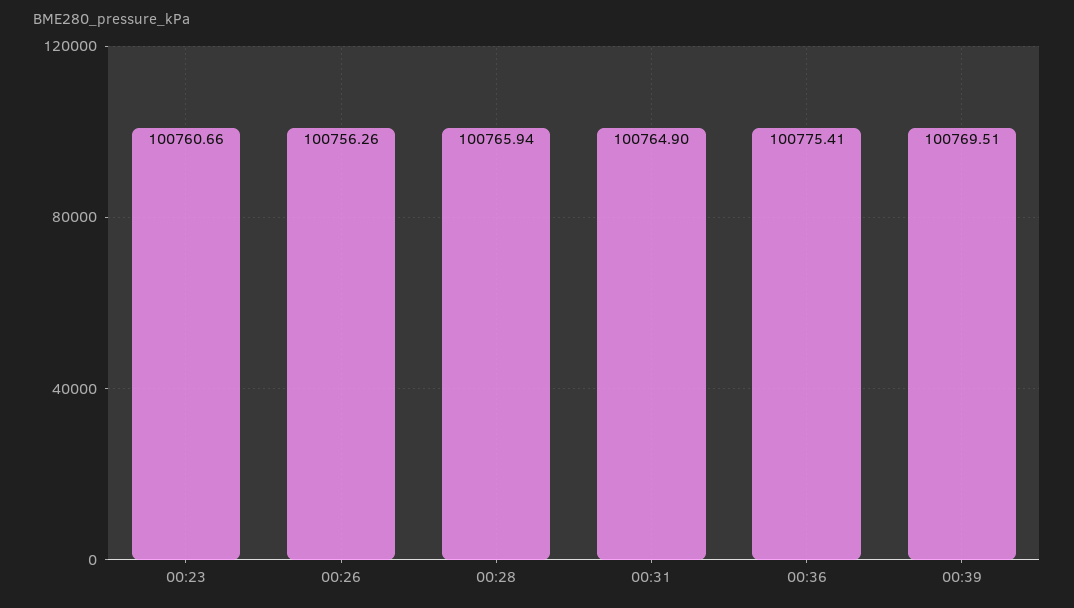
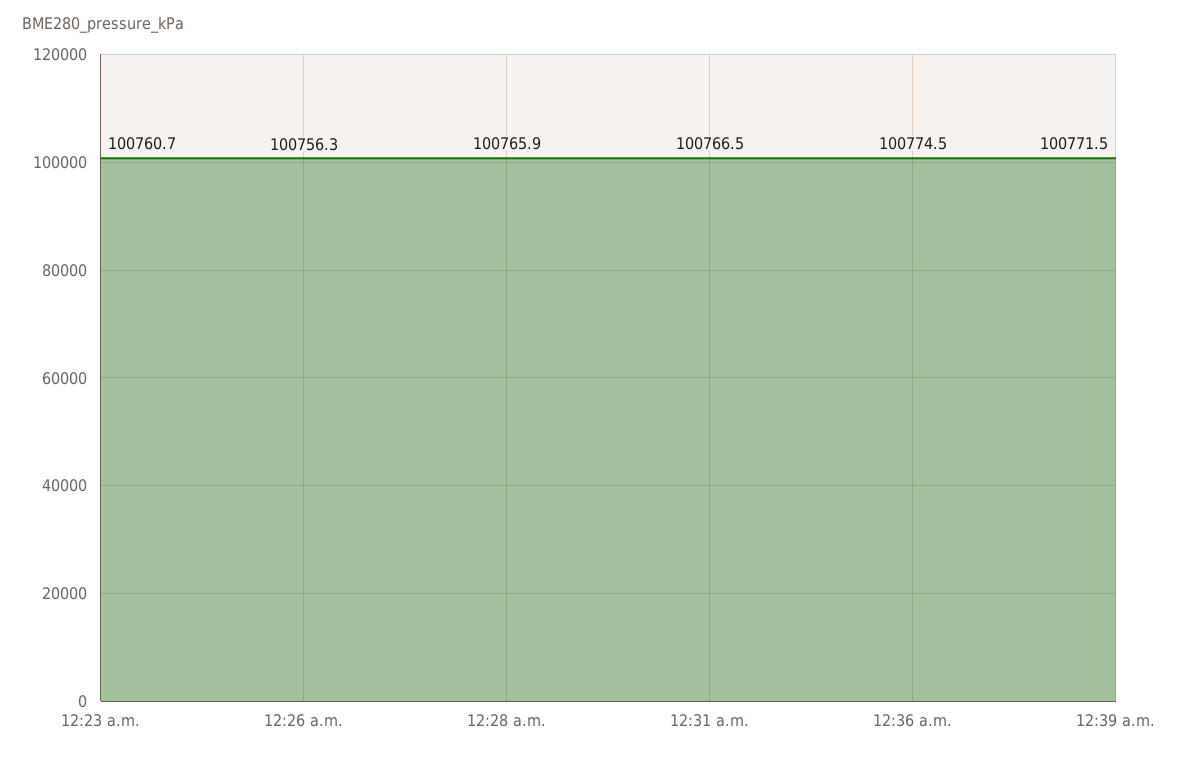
  {
    "00:23": 100760.66,
    "00:26": 100756.26,
    "00:28": 100765.94,
-   "00:31": 100764.9,
+   "00:31": 100766.5,
-   "00:36": 100775.41,
+   "00:36": 100774.5,
-   "00:39": 100769.51
+   "00:39": 100771.5
  }

